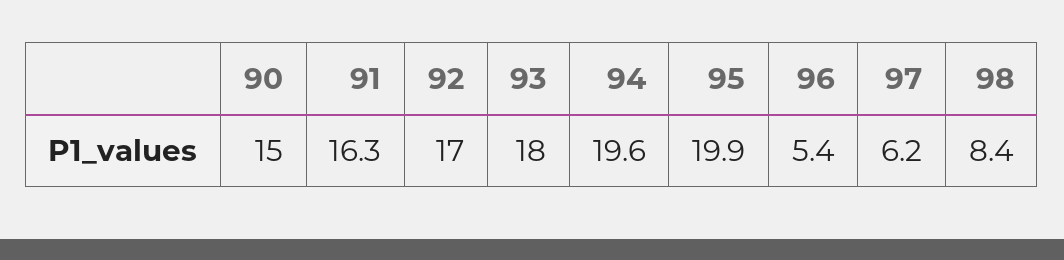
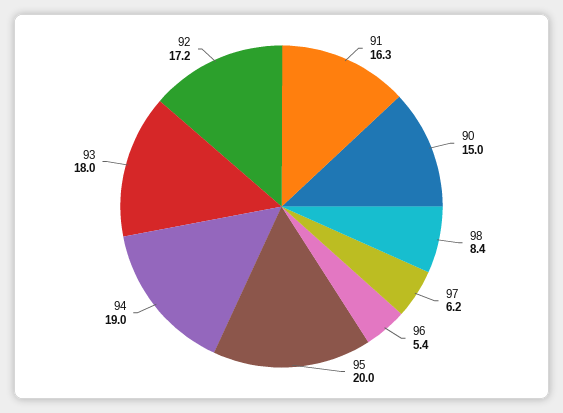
  {
    "90": 15,
    "91": 16.3,
-   "92": 17,
+   "92": 17.2,
    "93": 18,
-   "94": 19.6,
+   "94": 19,
-   "95": 19.9,
+   "95": 20,
    "96": 5.4,
    "97": 6.2,
    "98": 8.4
  }

